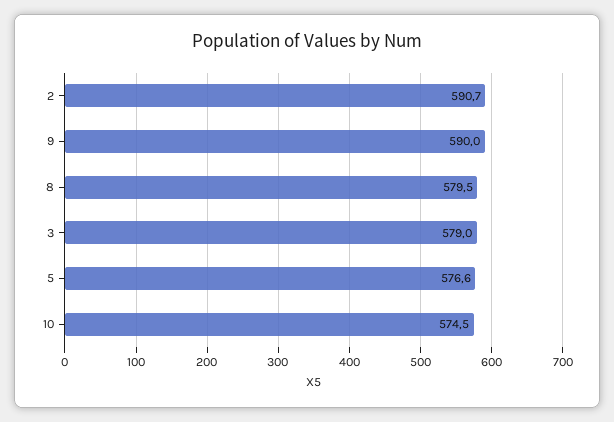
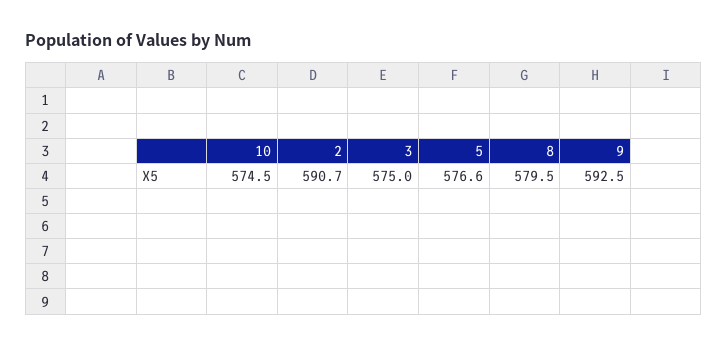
  {
    "2": 590.7,
-   "9": 590,
+   "9": 592.5,
    "8": 579.5,
-   "3": 579,
+   "3": 575,
    "5": 576.6,
    "10": 574.5
  }

